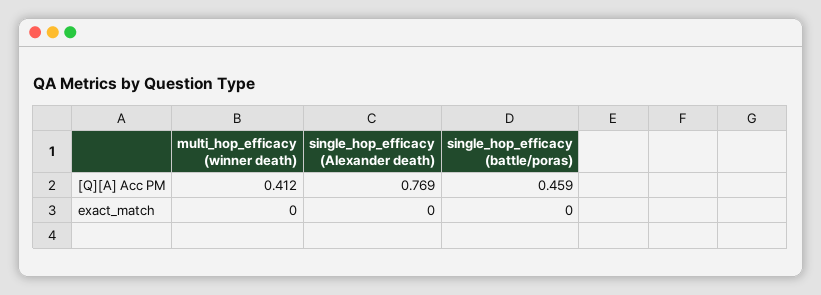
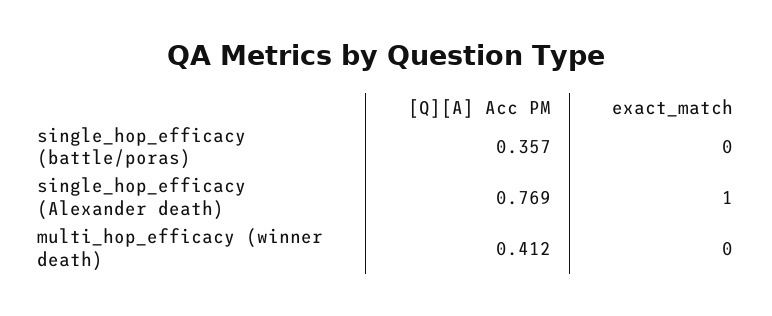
  {
    "multi_hop_efficacy (winner death)": {
      "[Q][A] Acc PM": 0.412,
      "exact_match": 0
    },
    "single_hop_efficacy (Alexander death)": {
      "[Q][A] Acc PM": 0.769,
-     "exact_match": 0
+     "exact_match": 1
    },
    "single_hop_efficacy (battle/poras)": {
-     "[Q][A] Acc PM": 0.459,
+     "[Q][A] Acc PM": 0.357,
      "exact_match": 0
    }
  }

